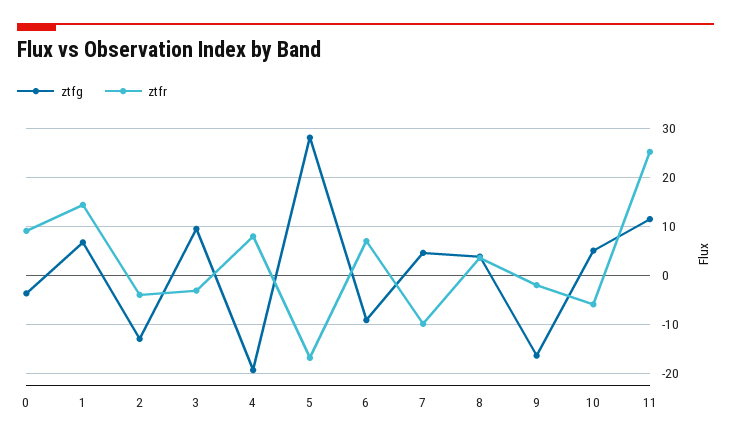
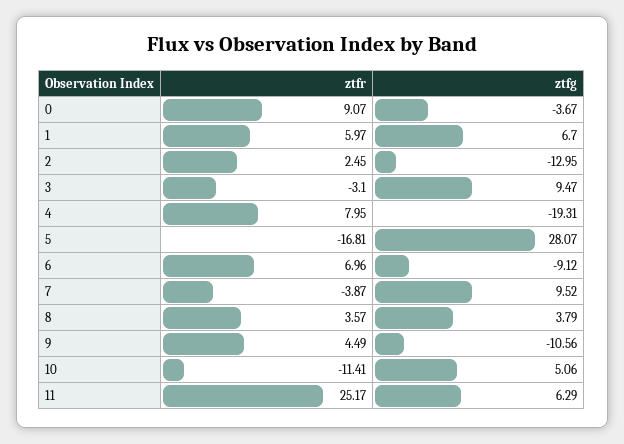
  {
    "ztfg": {
      "0": -3.67,
      "1": 6.7,
      "2": -12.95,
      "3": 9.47,
      "4": -19.31,
      "5": 28.07,
      "6": -9.12,
-     "7": 4,
+     "7": 9.52,
      "8": 3.79,
-     "9": -16,
+     "9": -10.56,
      "10": 5.06,
-     "11": 12
+     "11": 6.29
    },
    "ztfr": {
      "0": 9.07,
-     "1": 14,
+     "1": 5.97,
-     "2": -4,
+     "2": 2.45,
      "3": -3.1,
      "4": 7.95,
      "5": -16.81,
      "6": 6.96,
-     "7": -10,
+     "7": -3.87,
      "8": 3.57,
-     "9": -2,
+     "9": 4.49,
-     "10": -6,
+     "10": -11.41,
      "11": 25.17
    }
  }

